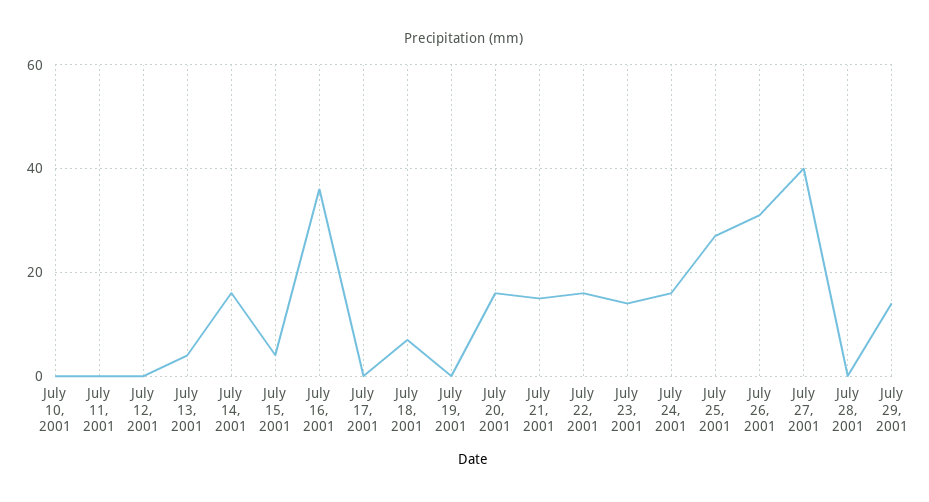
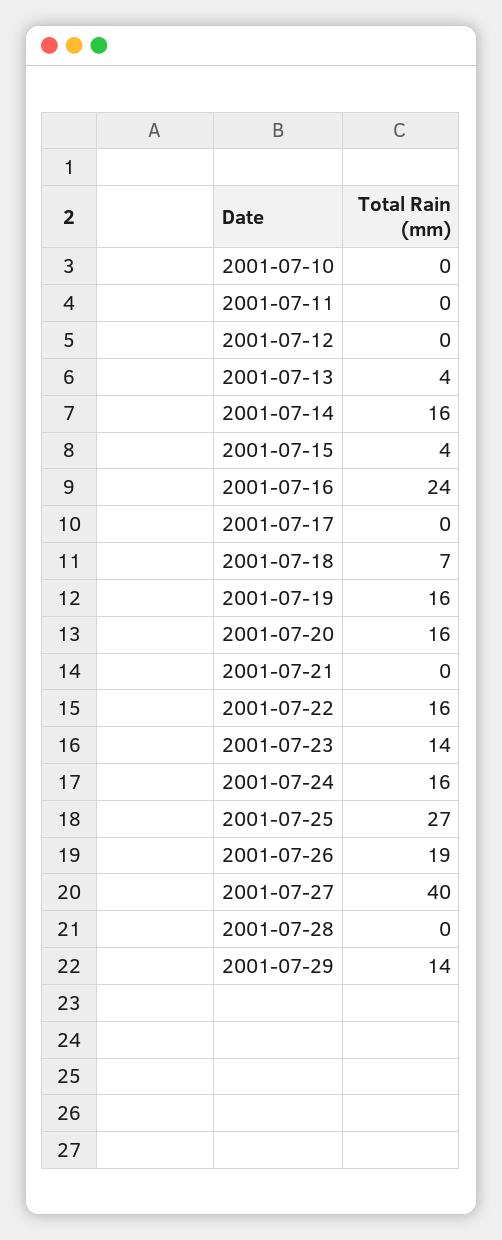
  {
    "July 10, 2001": 0,
    "July 11, 2001": 0,
    "July 12, 2001": 0,
    "July 13, 2001": 4,
    "July 14, 2001": 16,
    "July 15, 2001": 4,
-   "July 16, 2001": 35,
+   "July 16, 2001": 24,
    "July 17, 2001": 0,
    "July 18, 2001": 7,
-   "July 19, 2001": 0,
+   "July 19, 2001": 16,
    "July 20, 2001": 16,
-   "July 21, 2001": 15,
+   "July 21, 2001": 0,
    "July 22, 2001": 16,
    "July 23, 2001": 14,
    "July 24, 2001": 16,
    "July 25, 2001": 27,
-   "July 26, 2001": 30,
+   "July 26, 2001": 19,
    "July 27, 2001": 40,
    "July 28, 2001": 0,
    "July 29, 2001": 14
  }

